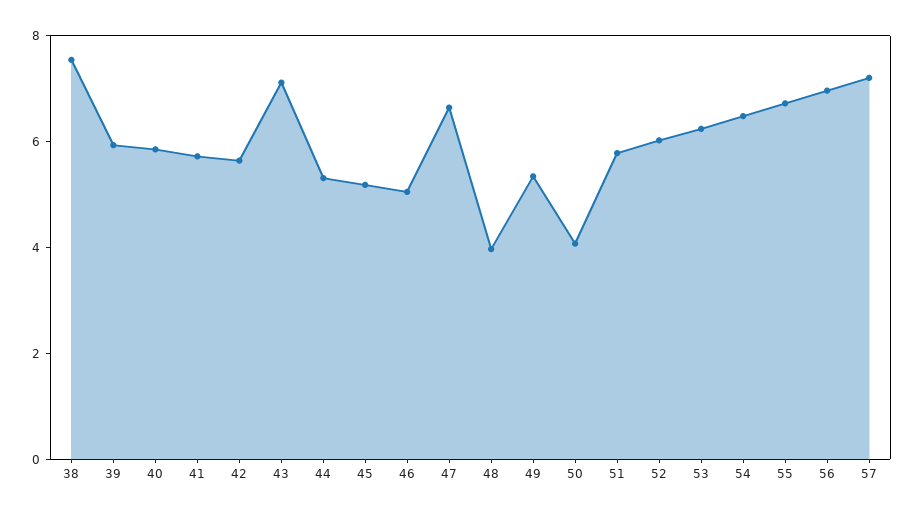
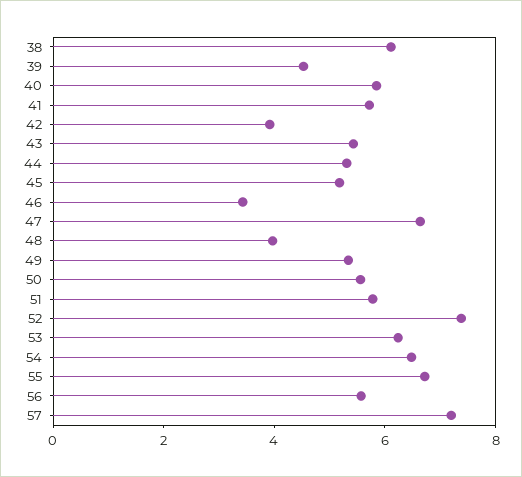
  {
-   "38": 7.5,
+   "38": 6,
-   "39": 6,
+   "39": 4.5,
    "40": 6,
    "41": 5.5,
-   "42": 5.5,
+   "42": 4,
-   "43": 7,
+   "43": 5.5,
    "44": 5.5,
    "45": 5,
-   "46": 5,
+   "46": 3.5,
    "47": 6.5,
    "48": 4,
    "49": 5.5,
-   "50": 4,
+   "50": 5.5,
    "51": 6,
-   "52": 6,
+   "52": 7.5,
    "53": 6,
    "54": 6.5,
    "55": 6.5,
-   "56": 7,
+   "56": 5.5,
    "57": 7
  }

